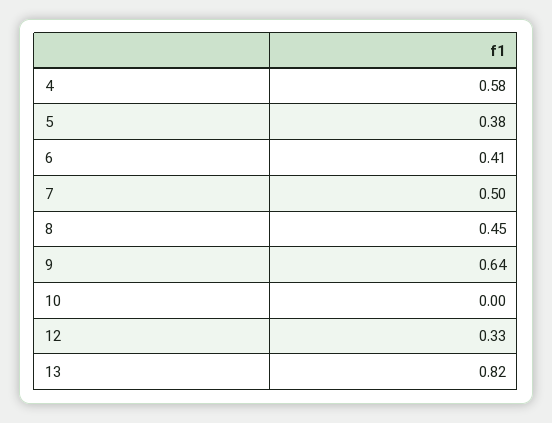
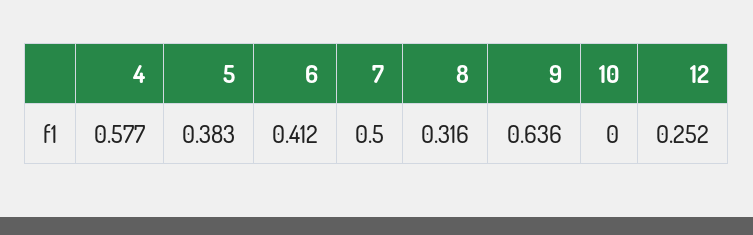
  {
    "4": 0.577,
    "5": 0.383,
    "6": 0.412,
    "7": 0.5,
-   "8": 0.45,
+   "8": 0.316,
    "9": 0.636,
    "10": 0,
-   "12": 0.33,
+   "12": 0.252
-   "13": 0.82
  }

